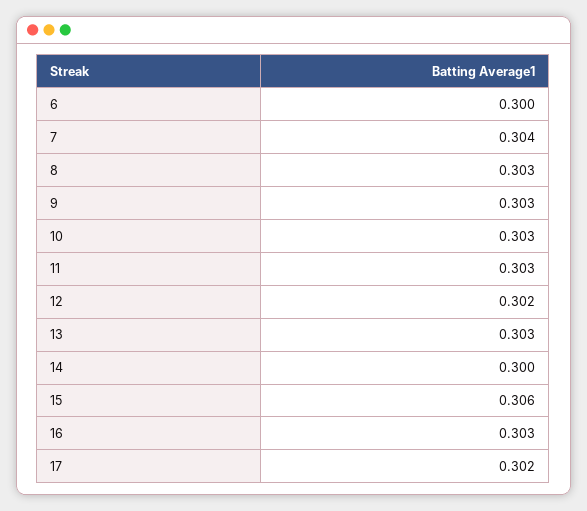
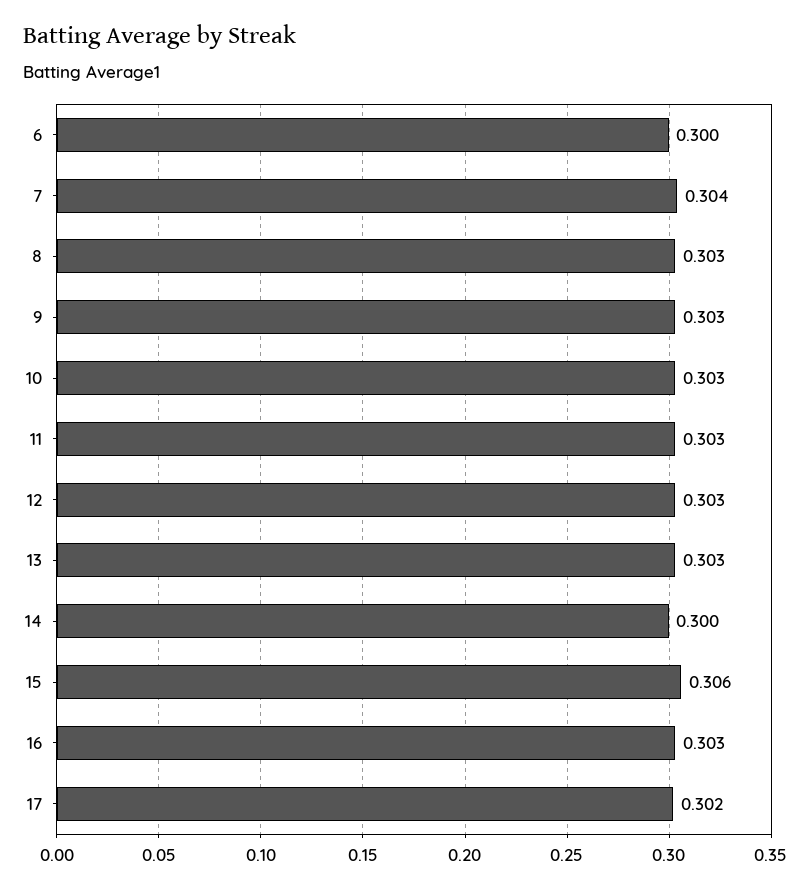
  {
    "6": 0.3,
    "7": 0.304,
    "8": 0.303,
    "9": 0.303,
    "10": 0.303,
    "11": 0.303,
-   "12": 0.302,
+   "12": 0.303,
    "13": 0.303,
    "14": 0.3,
    "15": 0.306,
    "16": 0.303,
    "17": 0.302
  }

